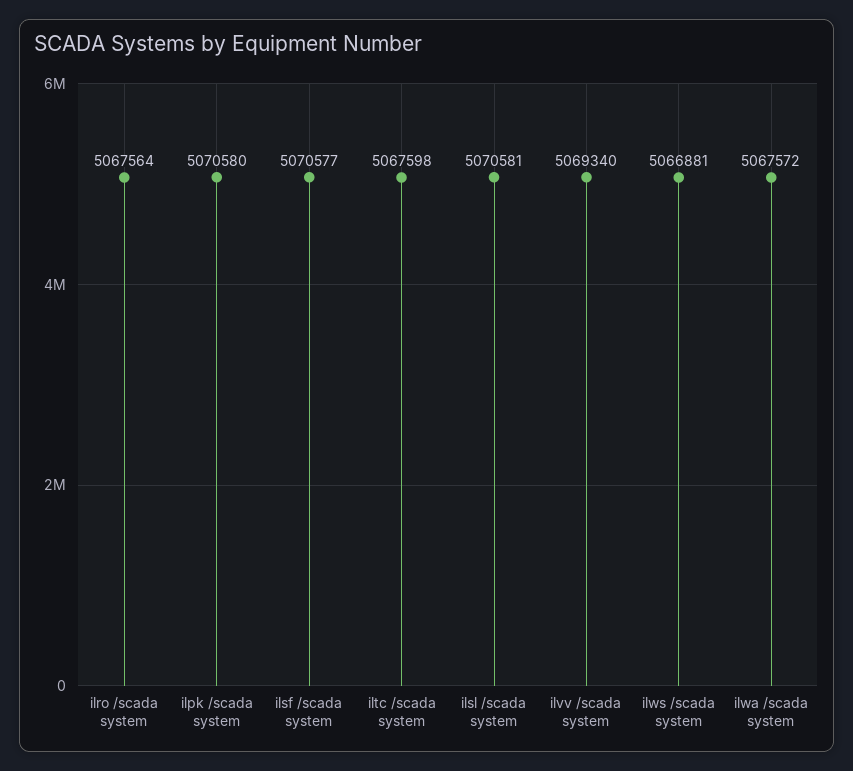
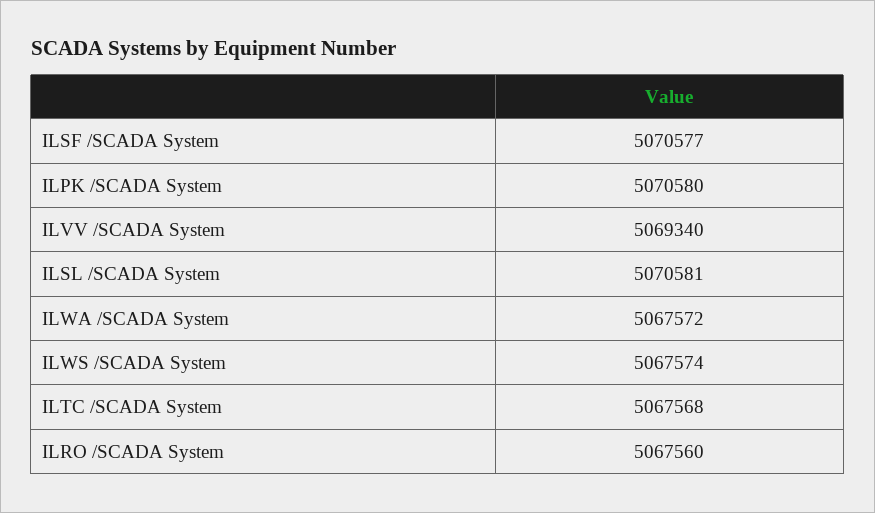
  {
-   "ilro /scada system": 5067564,
+   "ilro /scada system": 5067560,
    "ilpk /scada system": 5070580,
    "ilsf /scada system": 5070577,
-   "iltc /scada system": 5067598,
+   "iltc /scada system": 5067568,
    "ilsl /scada system": 5070581,
    "ilvv /scada system": 5069340,
-   "ilws /scada system": 5066881,
+   "ilws /scada system": 5067574,
    "ilwa /scada system": 5067572
  }

